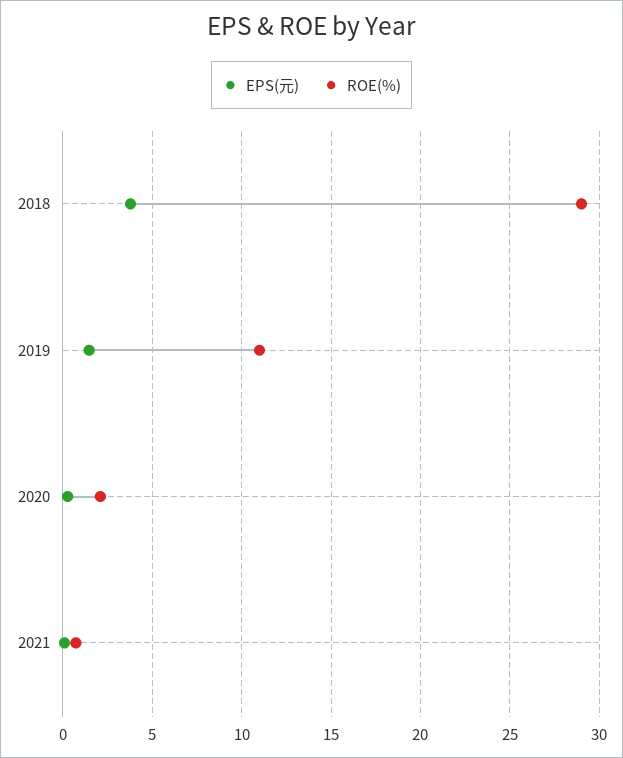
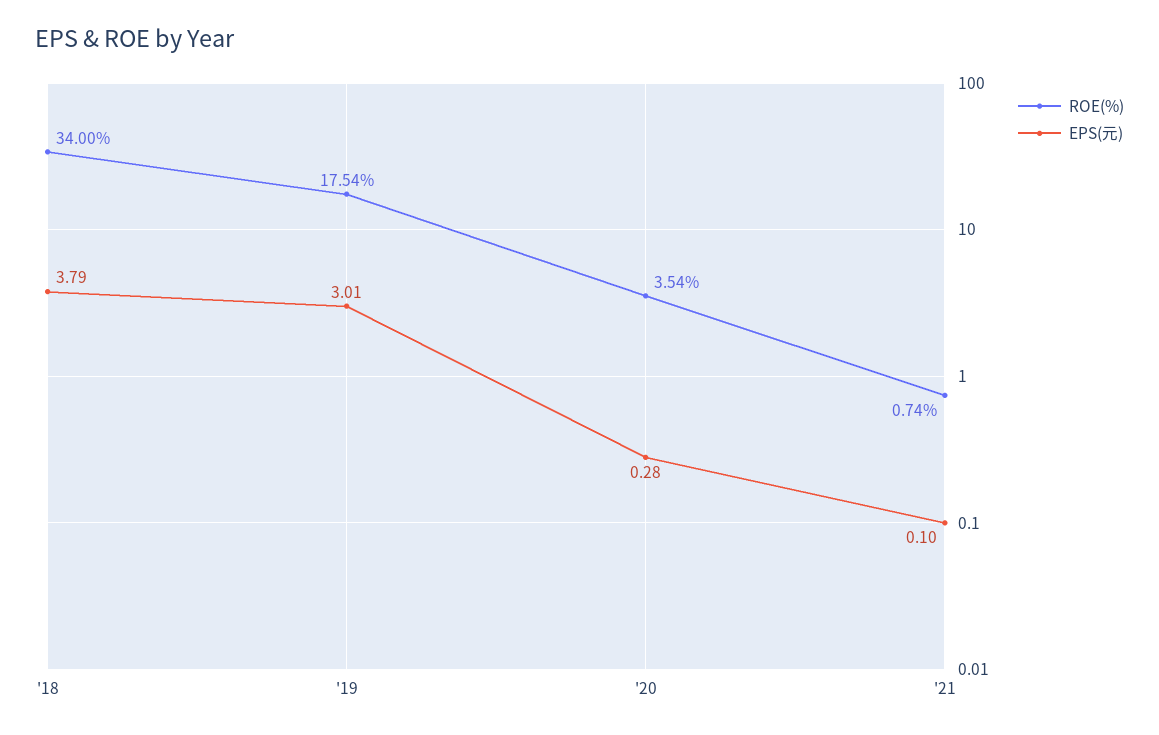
  {
    "EPS(元)": {
      "2018": 3.79,
-     "2019": 1.5,
+     "2019": 3.01,
      "2020": 0.28,
      "2021": 0.1
    },
    "ROE(%)": {
-     "2018": 29,
+     "2018": 34,
-     "2019": 11,
+     "2019": 17.54,
-     "2020": 2,
+     "2020": 3.54,
      "2021": 0.74
    }
  }

